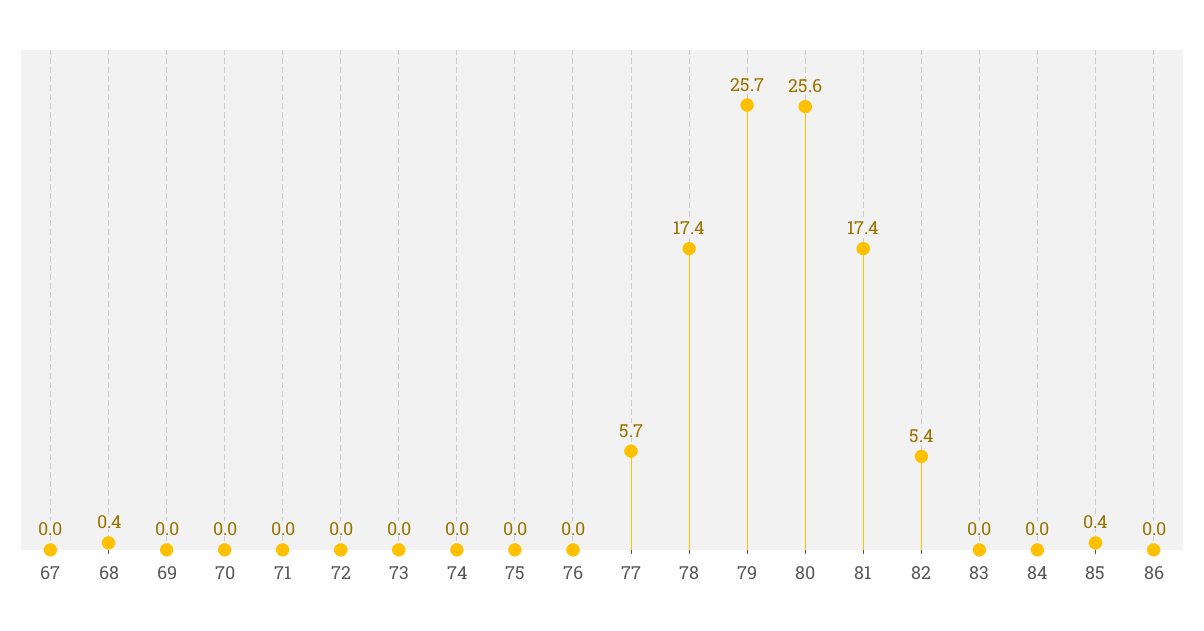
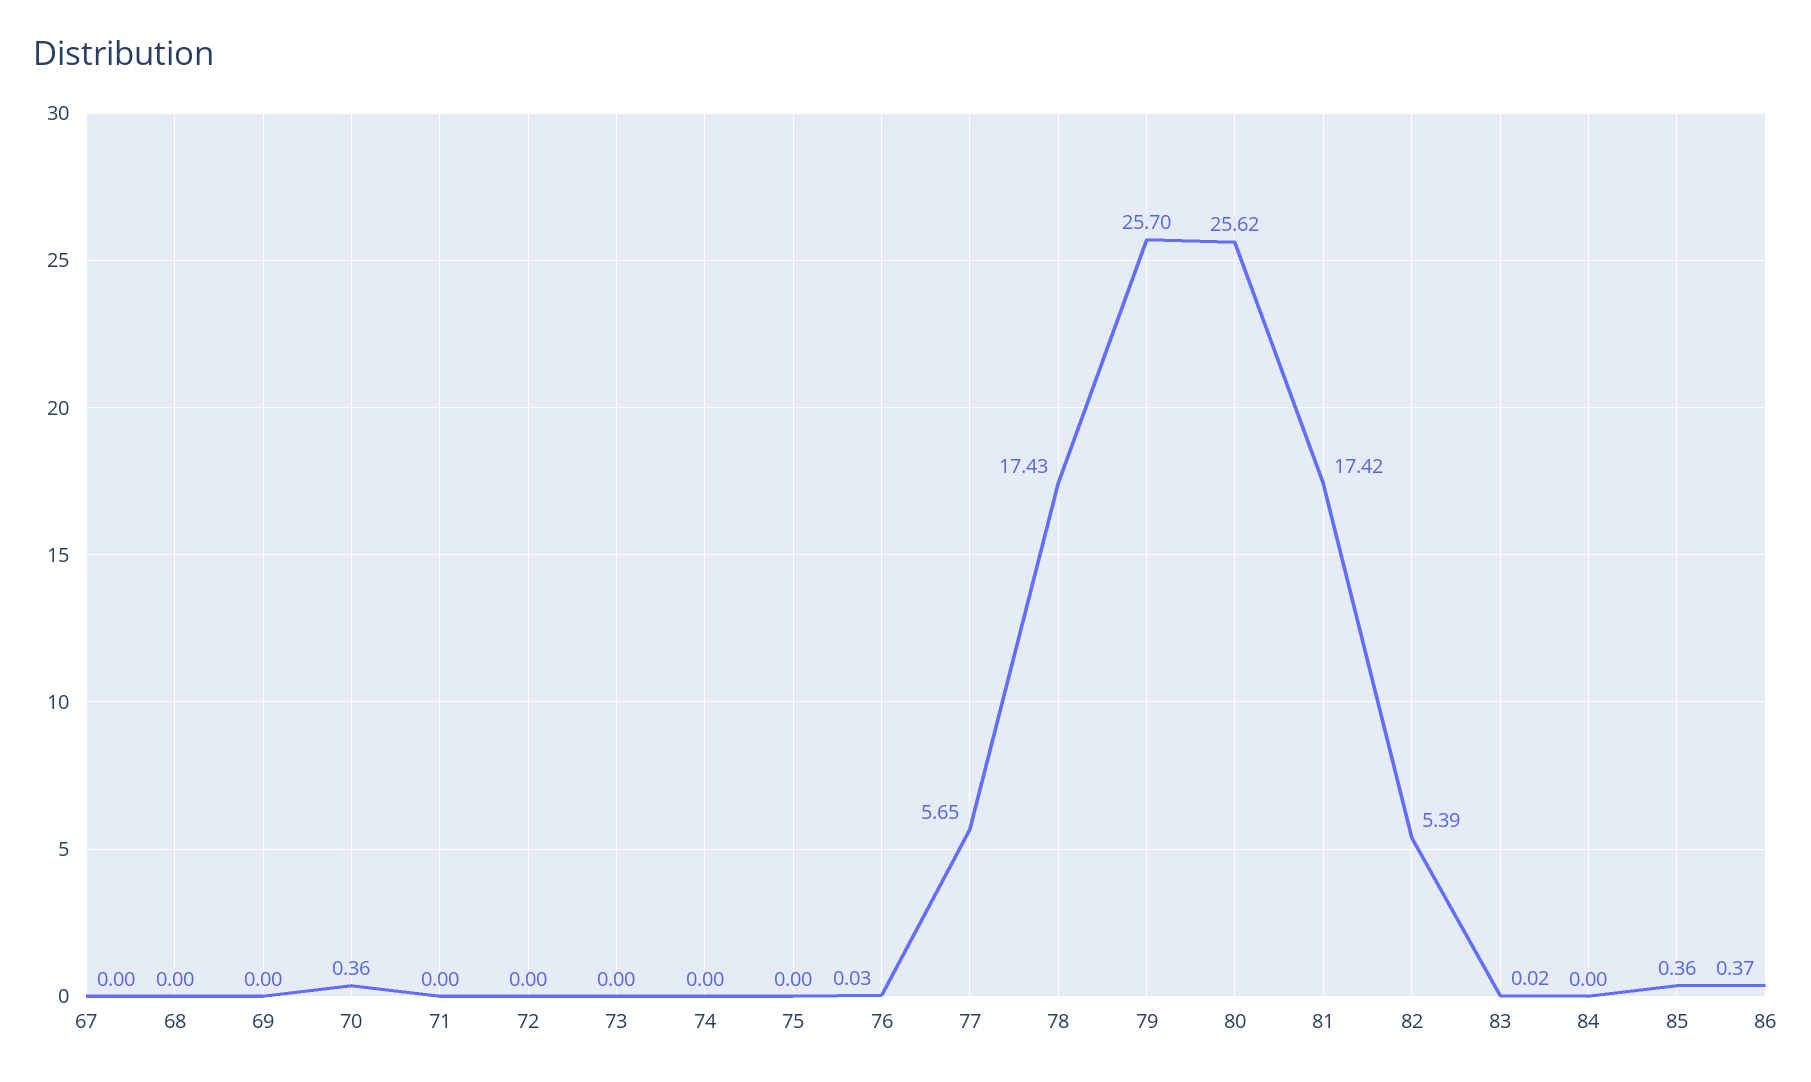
  {
    "67": 0,
-   "68": 0.4,
+   "68": 0,
    "69": 0,
-   "70": 0,
+   "70": 0.36,
    "71": 0,
    "72": 0,
    "73": 0,
    "74": 0,
    "75": 0,
    "76": 0.03,
    "77": 5.65,
    "78": 17.43,
    "79": 25.7,
    "80": 25.62,
    "81": 17.42,
    "82": 5.39,
    "83": 0.02,
    "84": 0,
    "85": 0.36,
-   "86": 0
+   "86": 0.37
  }

